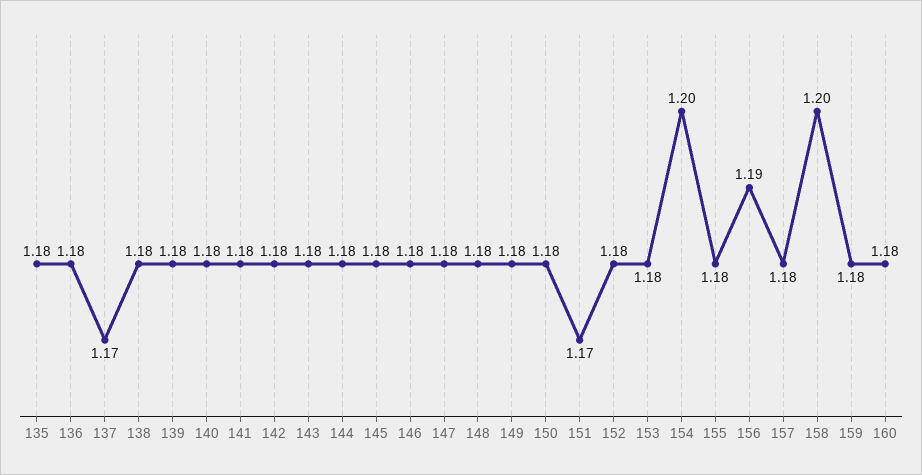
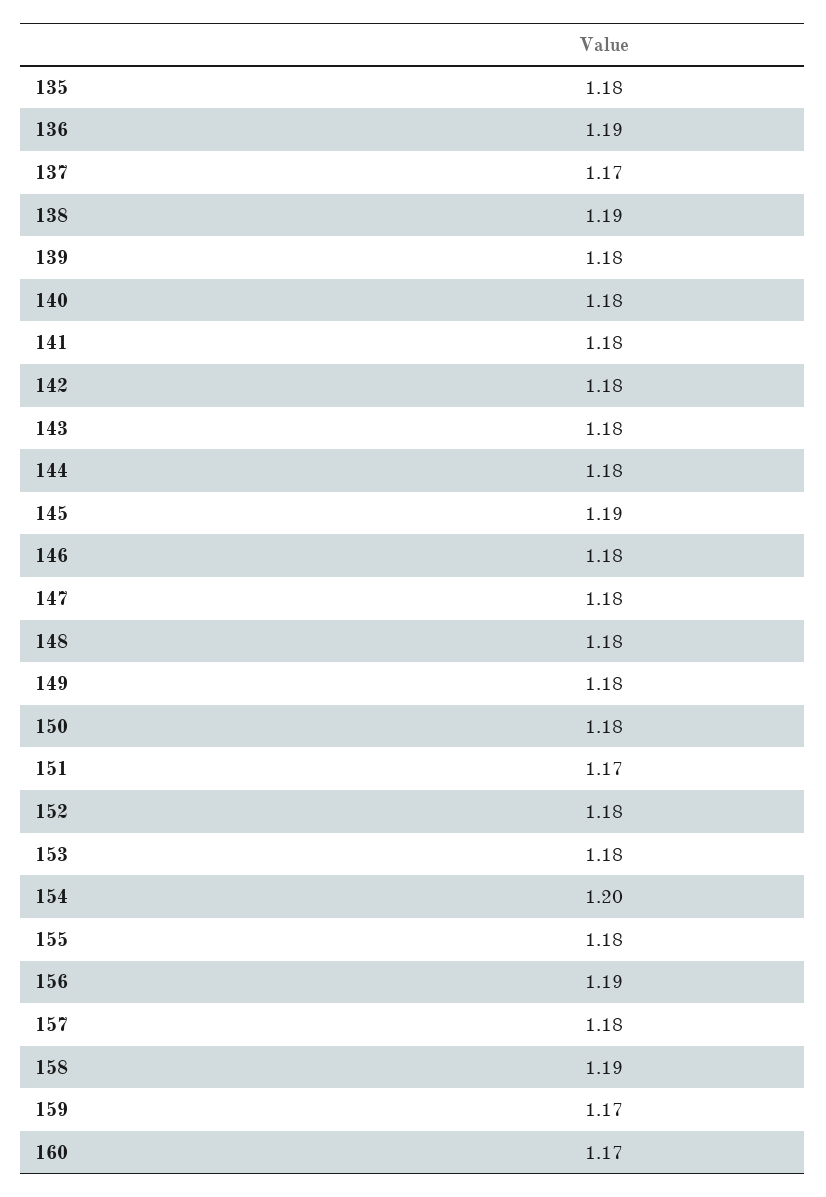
  {
    "135": 1.18,
-   "136": 1.18,
+   "136": 1.19,
    "137": 1.17,
-   "138": 1.18,
+   "138": 1.19,
    "139": 1.18,
    "140": 1.18,
    "141": 1.18,
    "142": 1.18,
    "143": 1.18,
    "144": 1.18,
-   "145": 1.18,
+   "145": 1.19,
    "146": 1.18,
    "147": 1.18,
    "148": 1.18,
    "149": 1.18,
    "150": 1.18,
    "151": 1.17,
    "152": 1.18,
    "153": 1.18,
    "154": 1.2,
    "155": 1.18,
    "156": 1.19,
    "157": 1.18,
-   "158": 1.2,
+   "158": 1.19,
-   "159": 1.18,
+   "159": 1.17,
-   "160": 1.18
+   "160": 1.17
  }

